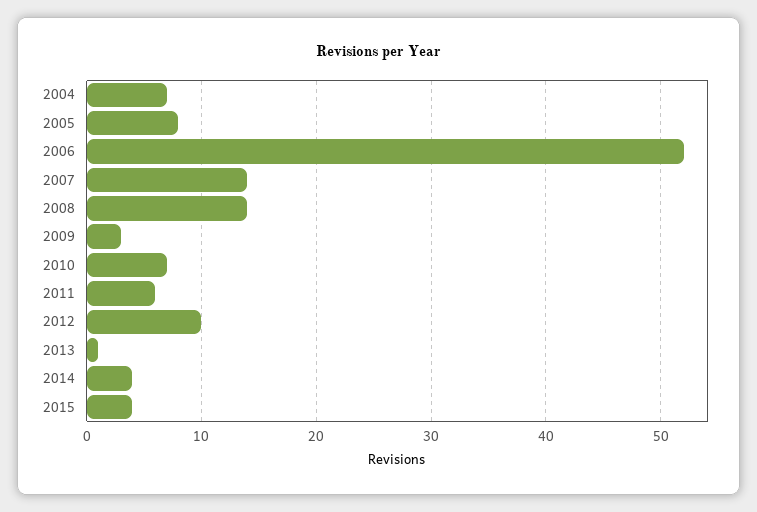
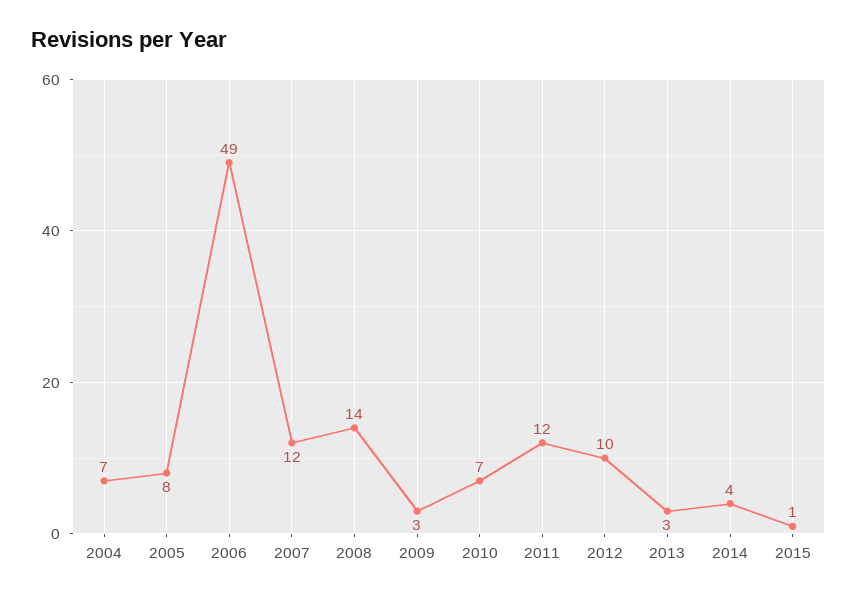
  {
    "2004": 7,
    "2005": 8,
-   "2006": 52,
+   "2006": 49,
-   "2007": 14,
+   "2007": 12,
    "2008": 14,
    "2009": 3,
    "2010": 7,
-   "2011": 6,
+   "2011": 12,
    "2012": 10,
-   "2013": 1,
+   "2013": 3,
    "2014": 4,
-   "2015": 4
+   "2015": 1
  }

